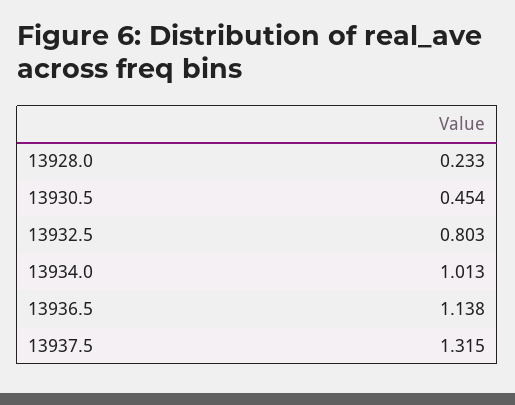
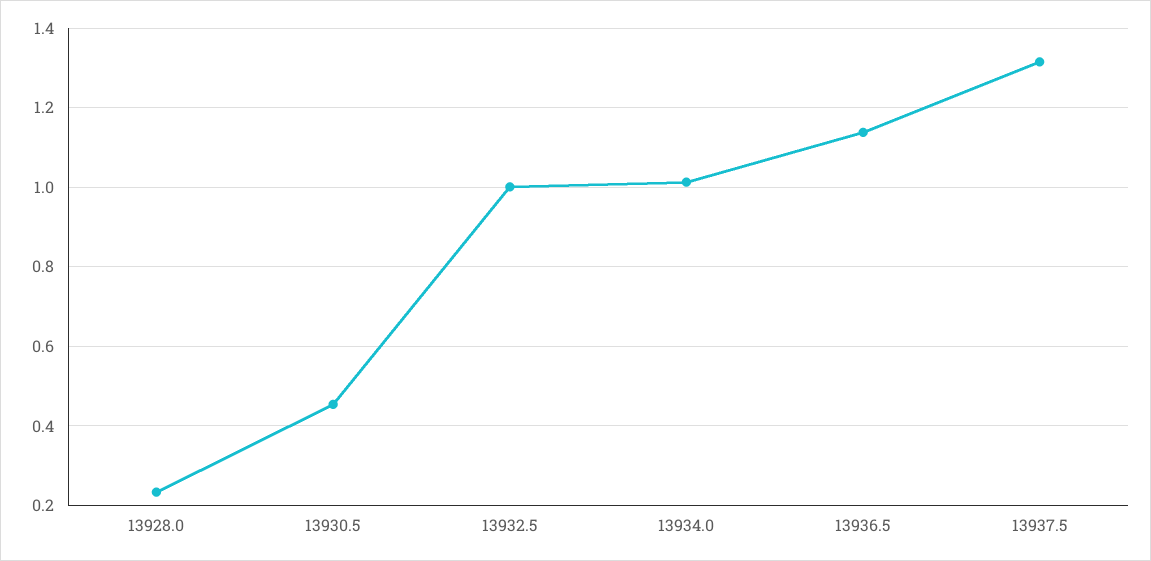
  {
    "13928.0": 0.233,
    "13930.5": 0.454,
-   "13932.5": 0.803,
+   "13932.5": 1,
    "13934.0": 1.013,
    "13936.5": 1.138,
    "13937.5": 1.315
  }

